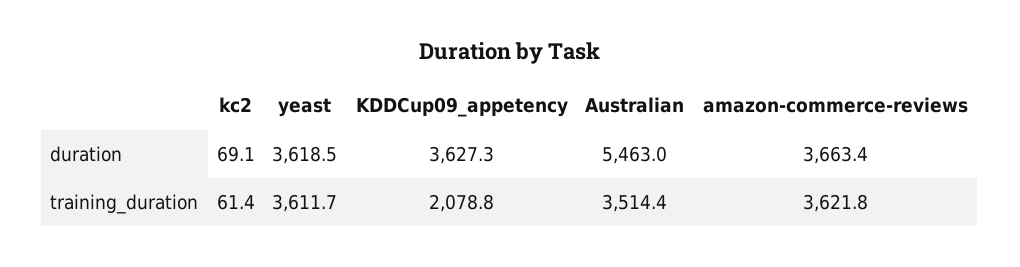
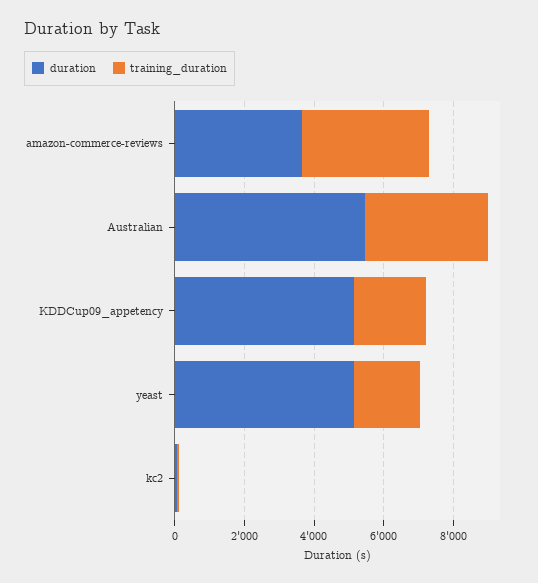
  {
    "duration": {
      "kc2": 69.1,
-     "yeast": 3618.5,
+     "yeast": 5000,
-     "KDDCup09_appetency": 3627.3,
+     "KDDCup09_appetency": 5000,
      "Australian": 5463,
      "amazon-commerce-reviews": 3663.4
    },
    "training_duration": {
      "kc2": 61.4,
-     "yeast": 3611.7,
+     "yeast": 2000,
      "KDDCup09_appetency": 2078.8,
      "Australian": 3514.4,
      "amazon-commerce-reviews": 3621.8
    }
  }

